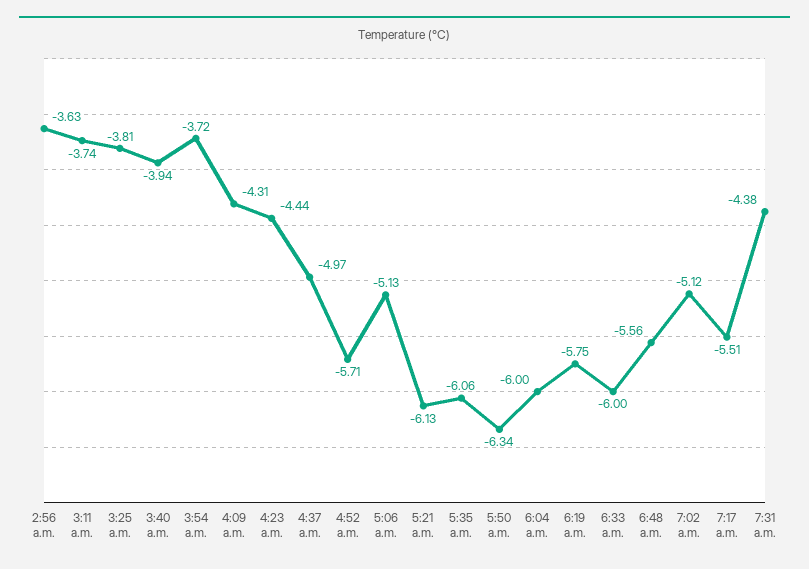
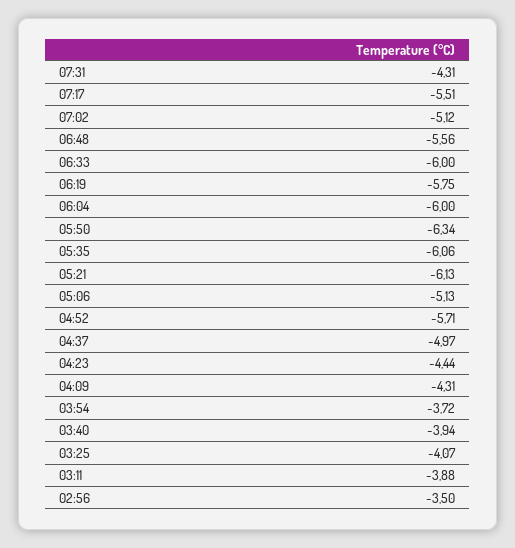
  {
-   "2:56 a.m.": -3.63,
+   "2:56 a.m.": -3.5,
-   "3:11 a.m.": -3.74,
+   "3:11 a.m.": -3.88,
-   "3:25 a.m.": -3.81,
+   "3:25 a.m.": -4.07,
    "3:40 a.m.": -3.94,
    "3:54 a.m.": -3.72,
    "4:09 a.m.": -4.31,
    "4:23 a.m.": -4.44,
    "4:37 a.m.": -4.97,
    "4:52 a.m.": -5.71,
    "5:06 a.m.": -5.13,
    "5:21 a.m.": -6.13,
    "5:35 a.m.": -6.06,
    "5:50 a.m.": -6.34,
    "6:04 a.m.": -6,
    "6:19 a.m.": -5.75,
    "6:33 a.m.": -6,
    "6:48 a.m.": -5.56,
    "7:02 a.m.": -5.12,
    "7:17 a.m.": -5.51,
-   "7:31 a.m.": -4.38
+   "7:31 a.m.": -4.31
  }

